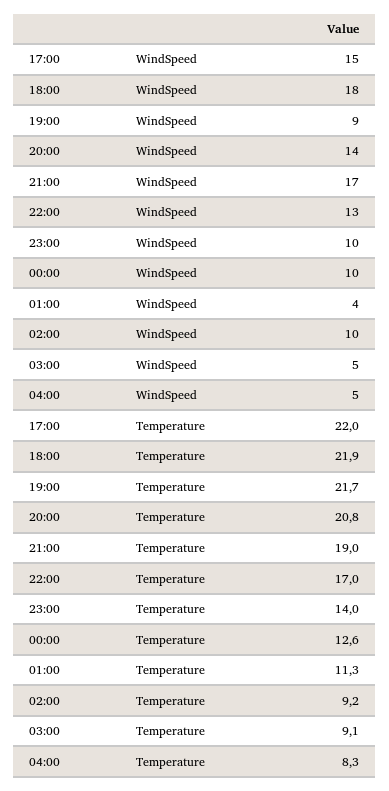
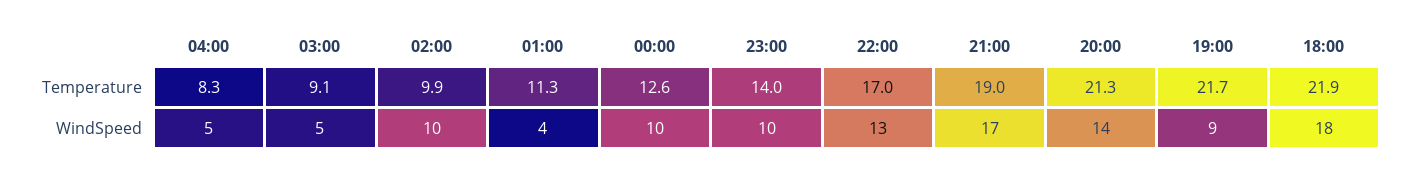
  {
-   "17:00": {
-     "WindSpeed": 15,
-     "Temperature": 22
-   },
    "18:00": {
      "WindSpeed": 18,
      "Temperature": 21.9
    },
    "19:00": {
      "WindSpeed": 9,
      "Temperature": 21.7
    },
    "20:00": {
      "WindSpeed": 14,
-     "Temperature": 20.8
+     "Temperature": 21.3
    },
    "21:00": {
      "WindSpeed": 17,
      "Temperature": 19
    },
    "22:00": {
      "WindSpeed": 13,
      "Temperature": 17
    },
    "23:00": {
      "WindSpeed": 10,
      "Temperature": 14
    },
    "00:00": {
      "WindSpeed": 10,
      "Temperature": 12.6
    },
    "01:00": {
      "WindSpeed": 4,
      "Temperature": 11.3
    },
    "02:00": {
      "WindSpeed": 10,
-     "Temperature": 9.2
+     "Temperature": 9.9
    },
    "03:00": {
      "WindSpeed": 5,
      "Temperature": 9.1
    },
    "04:00": {
      "WindSpeed": 5,
      "Temperature": 8.3
    }
  }

